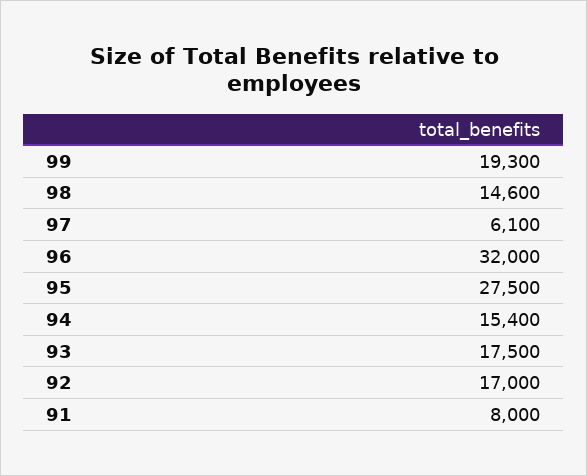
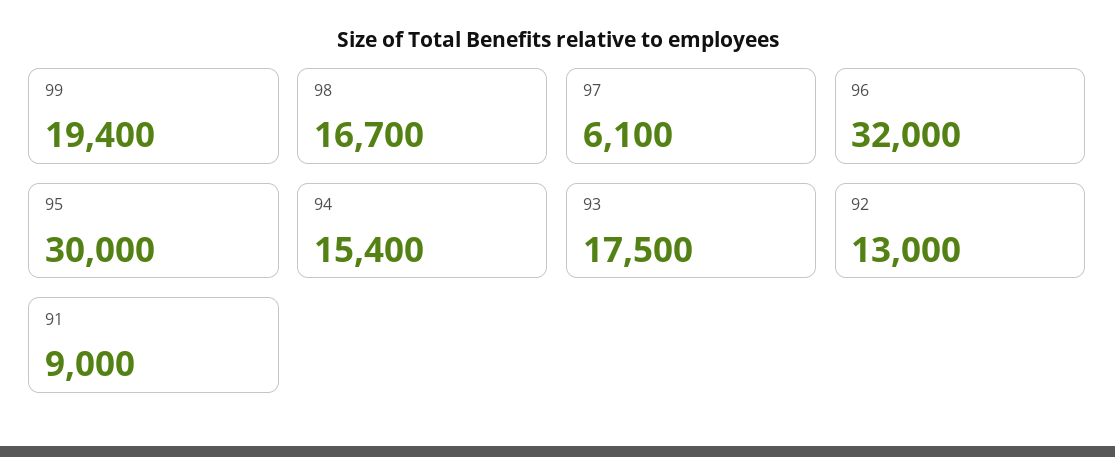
  {
-   "99": 19300,
+   "99": 19400,
-   "98": 14600,
+   "98": 16700,
    "97": 6100,
    "96": 32000,
-   "95": 27500,
+   "95": 30000,
    "94": 15400,
    "93": 17500,
-   "92": 17000,
+   "92": 13000,
-   "91": 8000
+   "91": 9000
  }

